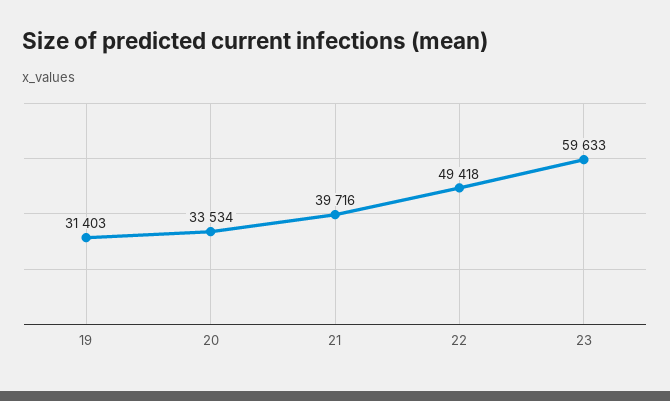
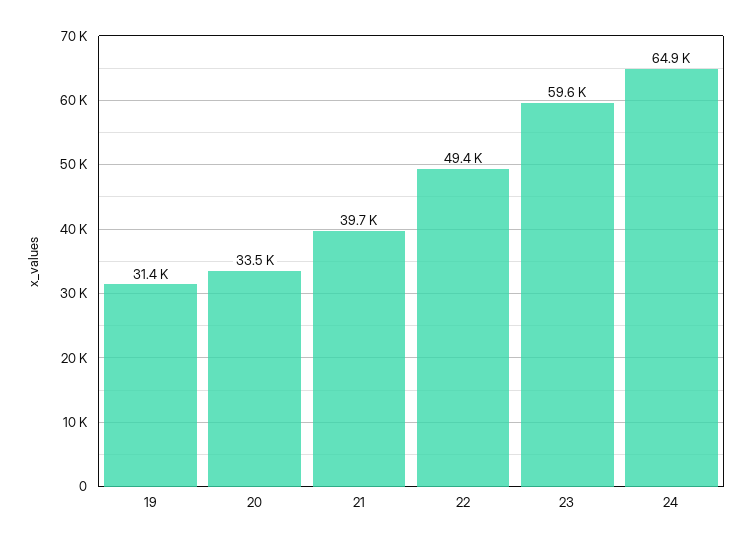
  {
    "19": 31403,
    "20": 33534,
    "21": 39716,
    "22": 49418,
-   "23": 59633
+   "23": 59633,
+   "24": 64900
  }

